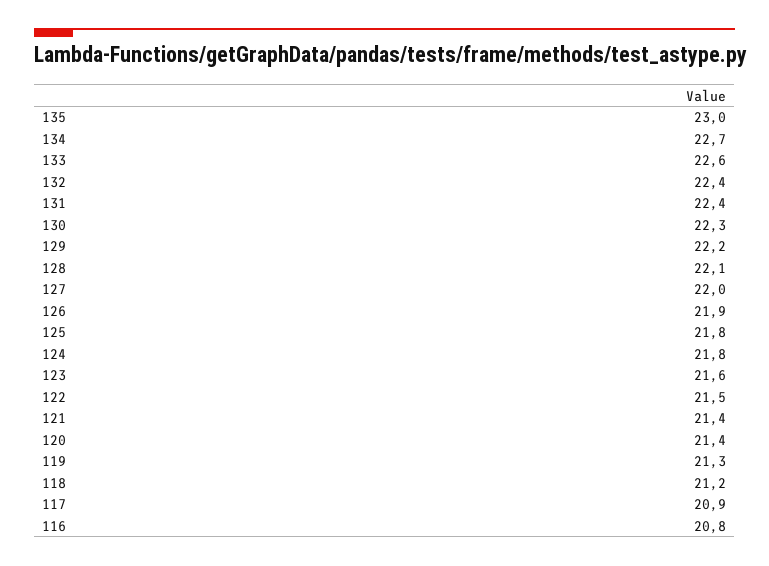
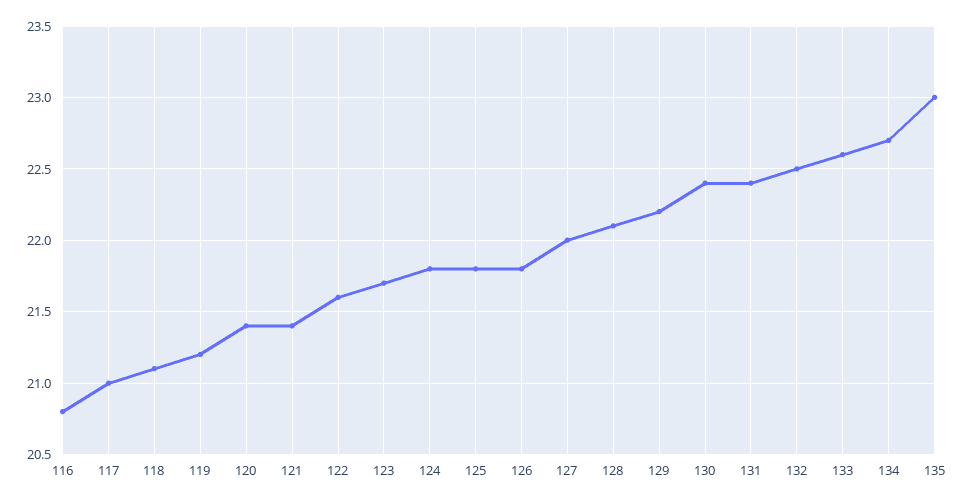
  {
    "135": 23,
    "134": 22.7,
    "133": 22.6,
-   "132": 22.4,
+   "132": 22.5,
    "131": 22.4,
-   "130": 22.3,
+   "130": 22.4,
    "129": 22.2,
    "128": 22.1,
    "127": 22,
-   "126": 21.9,
+   "126": 21.8,
    "125": 21.8,
    "124": 21.8,
-   "123": 21.6,
+   "123": 21.7,
-   "122": 21.5,
+   "122": 21.6,
    "121": 21.4,
    "120": 21.4,
-   "119": 21.3,
+   "119": 21.2,
-   "118": 21.2,
+   "118": 21.1,
-   "117": 20.9,
+   "117": 21,
    "116": 20.8
  }

